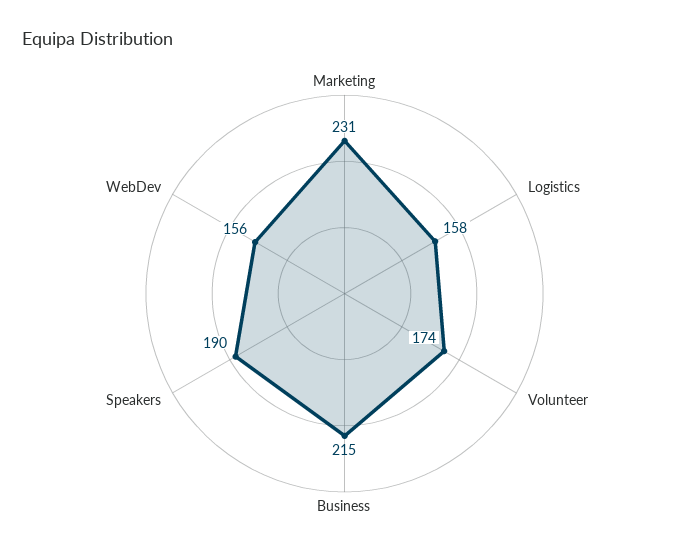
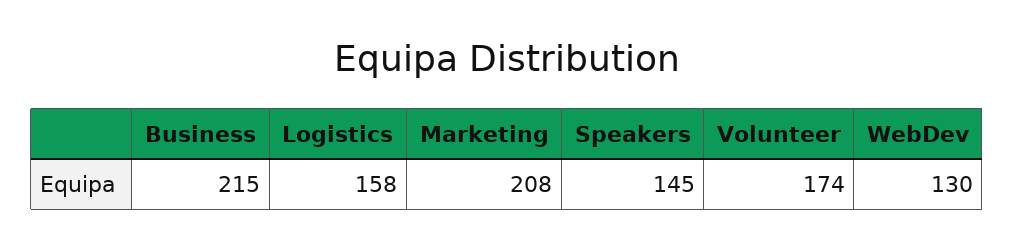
  {
-   "Marketing": 231,
+   "Marketing": 208,
    "Logistics": 158,
    "Volunteer": 174,
    "Business": 215,
-   "Speakers": 190,
+   "Speakers": 145,
-   "WebDev": 156
+   "WebDev": 130
  }

